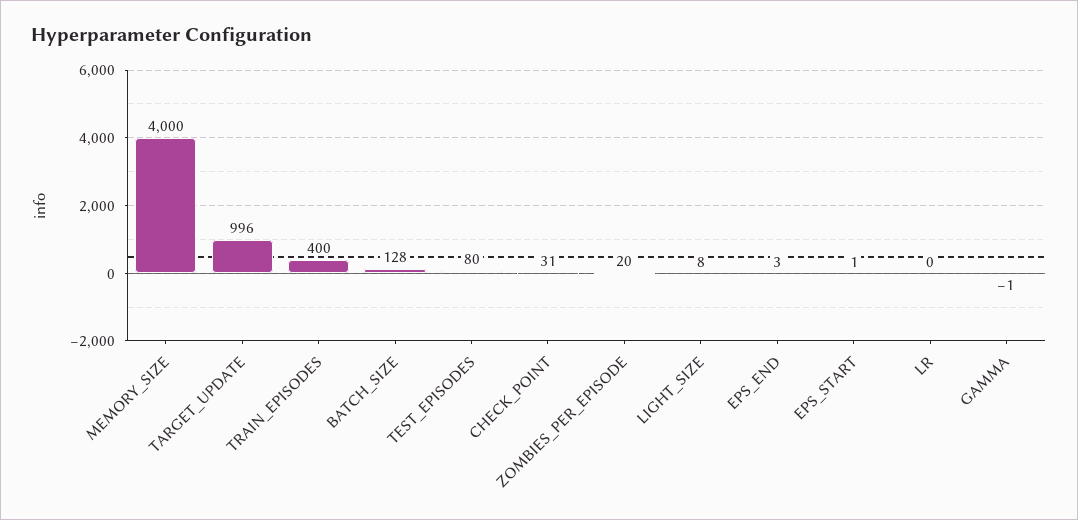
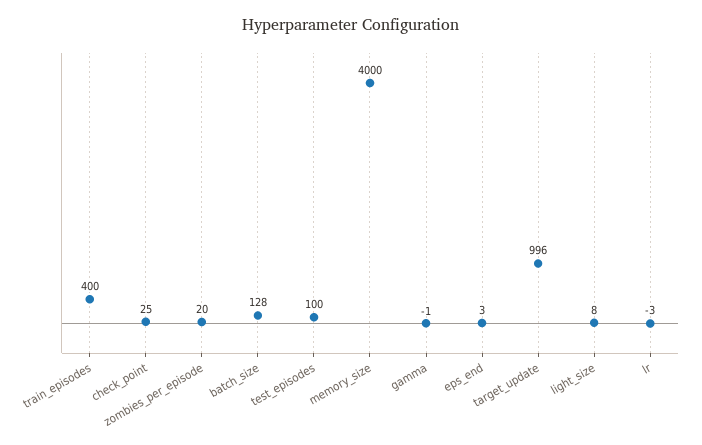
  {
    "MEMORY_SIZE": 4000,
    "TARGET_UPDATE": 996,
    "TRAIN_EPISODES": 400,
    "BATCH_SIZE": 128,
-   "TEST_EPISODES": 80,
+   "TEST_EPISODES": 100,
-   "CHECK_POINT": 31,
+   "CHECK_POINT": 25,
    "ZOMBIES_PER_EPISODE": 20,
    "LIGHT_SIZE": 8,
    "EPS_END": 3,
-   "EPS_START": 1,
-   "LR": 0,
+   "LR": -3,
    "GAMMA": -1
  }

